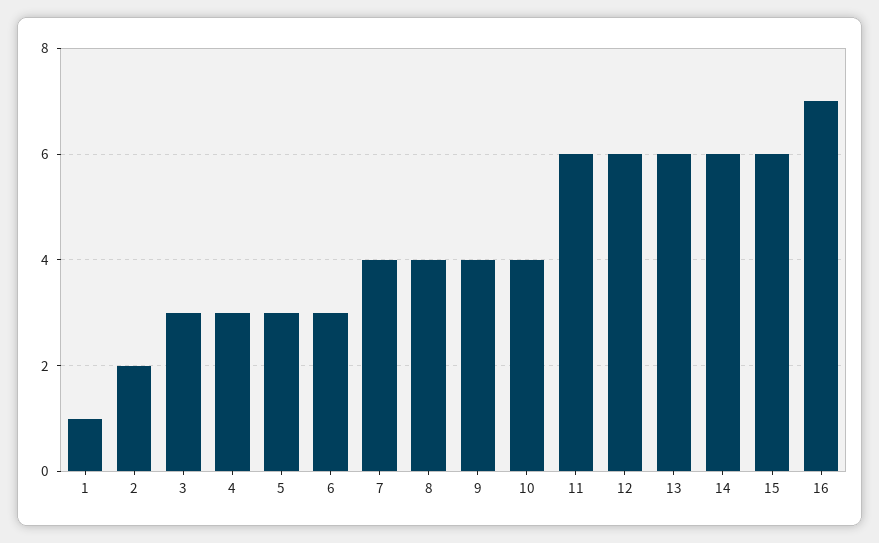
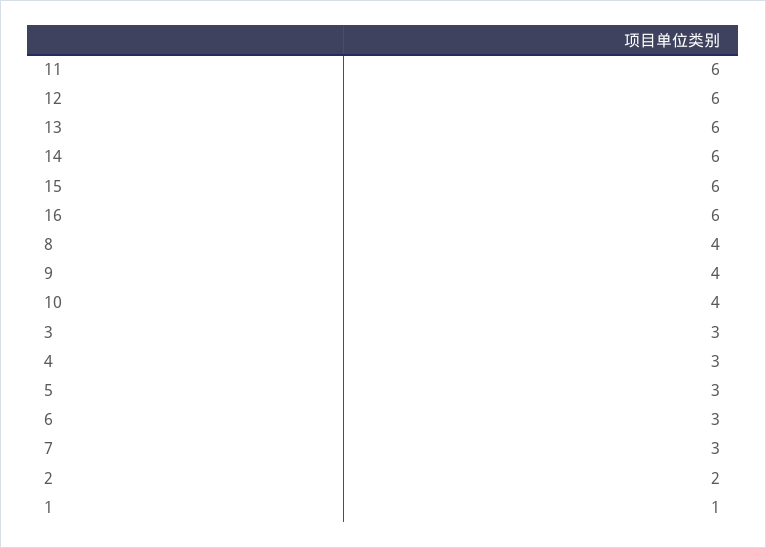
  {
    "1": 1,
    "2": 2,
    "3": 3,
    "4": 3,
    "5": 3,
    "6": 3,
-   "7": 4,
+   "7": 3,
    "8": 4,
    "9": 4,
    "10": 4,
    "11": 6,
    "12": 6,
    "13": 6,
    "14": 6,
    "15": 6,
-   "16": 7
+   "16": 6
  }

